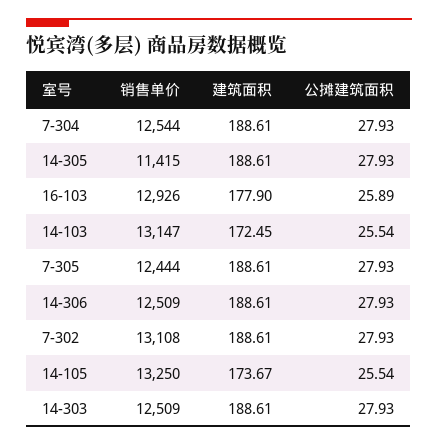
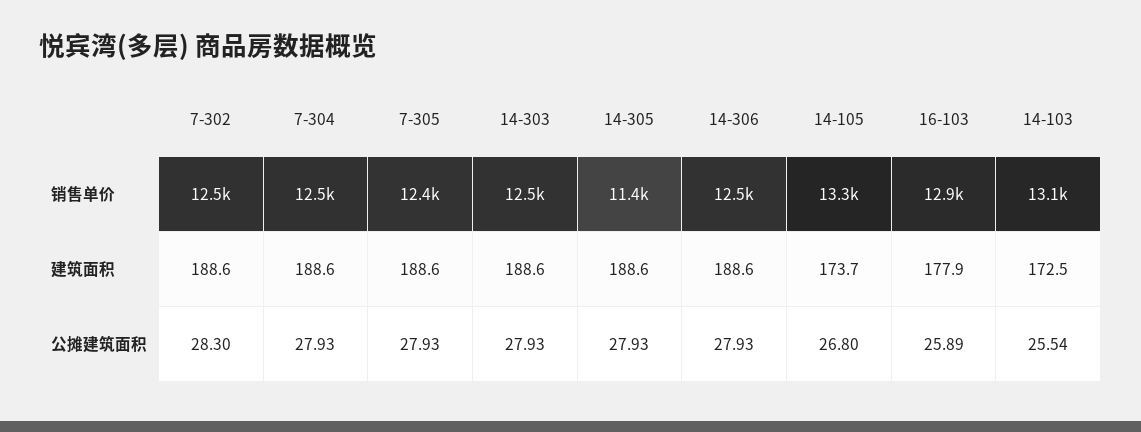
  {
    "销售单价": {
      "7-304": 12544,
      "14-305": 11415,
      "16-103": 12926,
      "14-103": 13147,
      "7-305": 12444,
      "14-306": 12509,
-     "7-302": 13108,
+     "7-302": 12500,
      "14-105": 13250,
      "14-303": 12509
    },
    "建筑面积": {
      "7-304": 188.61,
      "14-305": 188.61,
      "16-103": 177.9,
      "14-103": 172.45,
      "7-305": 188.61,
      "14-306": 188.61,
      "7-302": 188.61,
      "14-105": 173.67,
      "14-303": 188.61
    },
    "公摊建筑面积": {
      "7-304": 27.93,
      "14-305": 27.93,
      "16-103": 25.89,
      "14-103": 25.54,
      "7-305": 27.93,
      "14-306": 27.93,
-     "7-302": 27.93,
+     "7-302": 28.3,
-     "14-105": 25.54,
+     "14-105": 26.8,
      "14-303": 27.93
    }
  }

